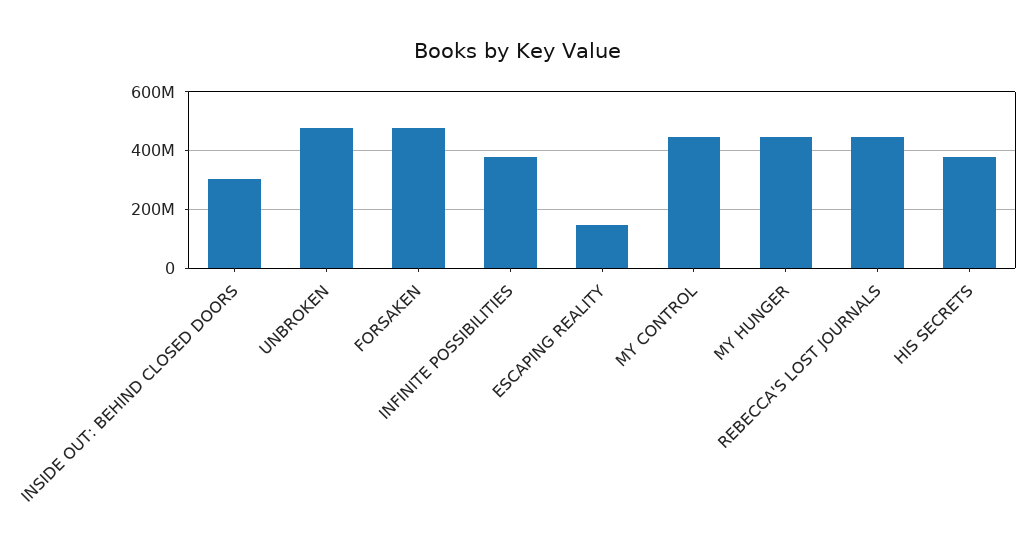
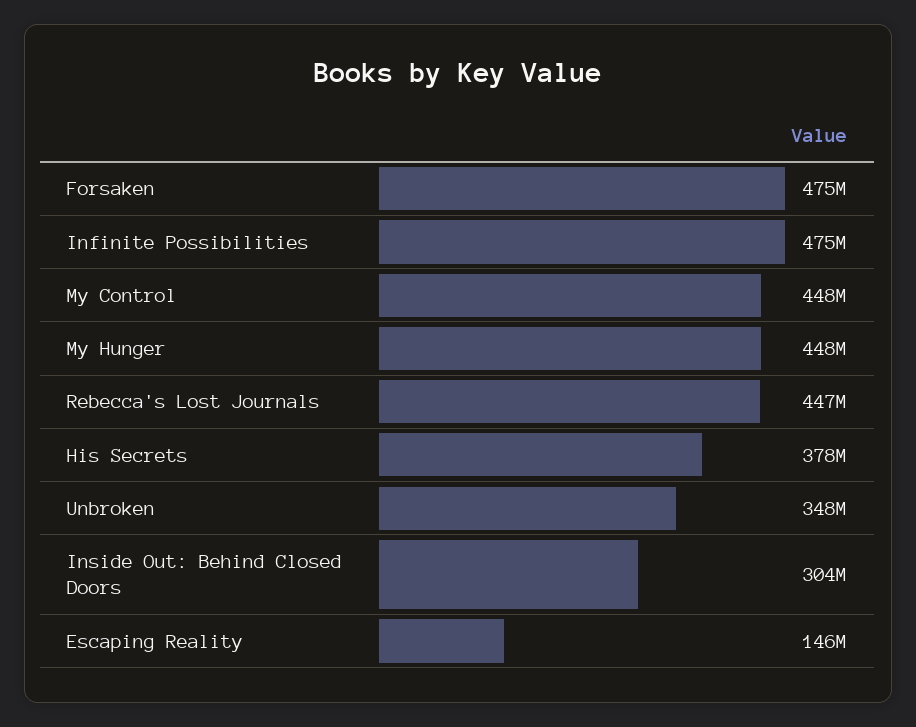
  {
    "INSIDE OUT: BEHIND CLOSED DOORS": 304000000,
-   "UNBROKEN": 475000000,
+   "UNBROKEN": 348000000,
    "FORSAKEN": 475000000,
-   "INFINITE POSSIBILITIES": 375000000,
+   "INFINITE POSSIBILITIES": 475000000,
    "ESCAPING REALITY": 146000000,
    "MY CONTROL": 448000000,
    "MY HUNGER": 448000000,
    "REBECCA'S LOST JOURNALS": 447000000,
    "HIS SECRETS": 378000000
  }

